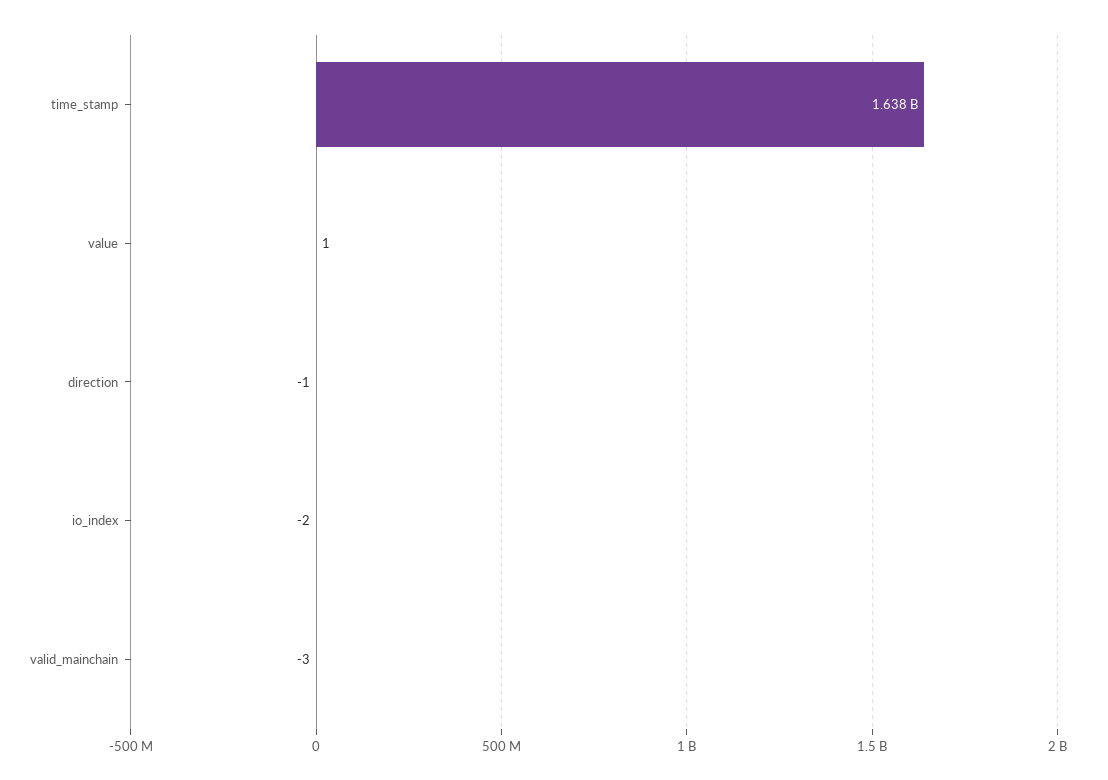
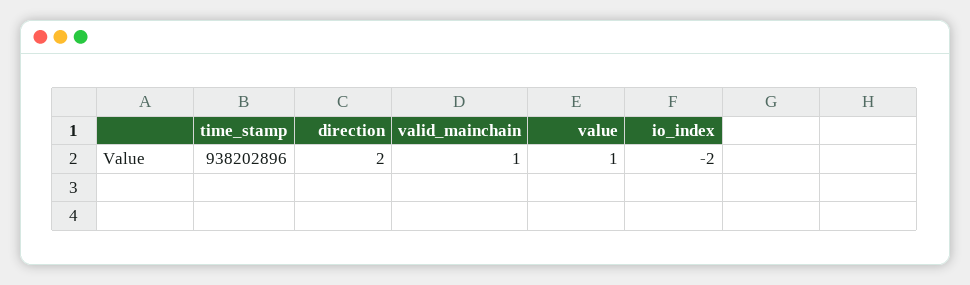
  {
-   "time_stamp": 1638000000,
+   "time_stamp": 938202896,
    "value": 1,
-   "direction": -1,
+   "direction": 2,
    "io_index": -2,
-   "valid_mainchain": -3
+   "valid_mainchain": 1
  }

